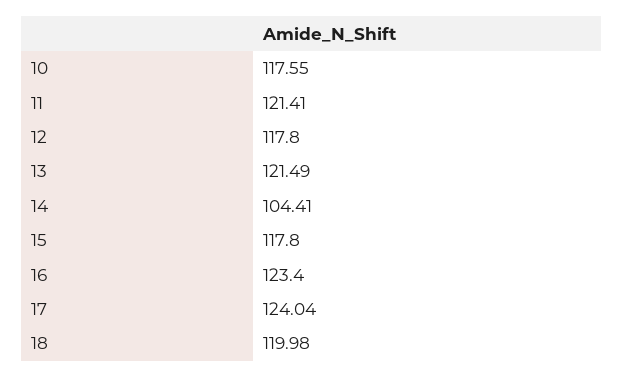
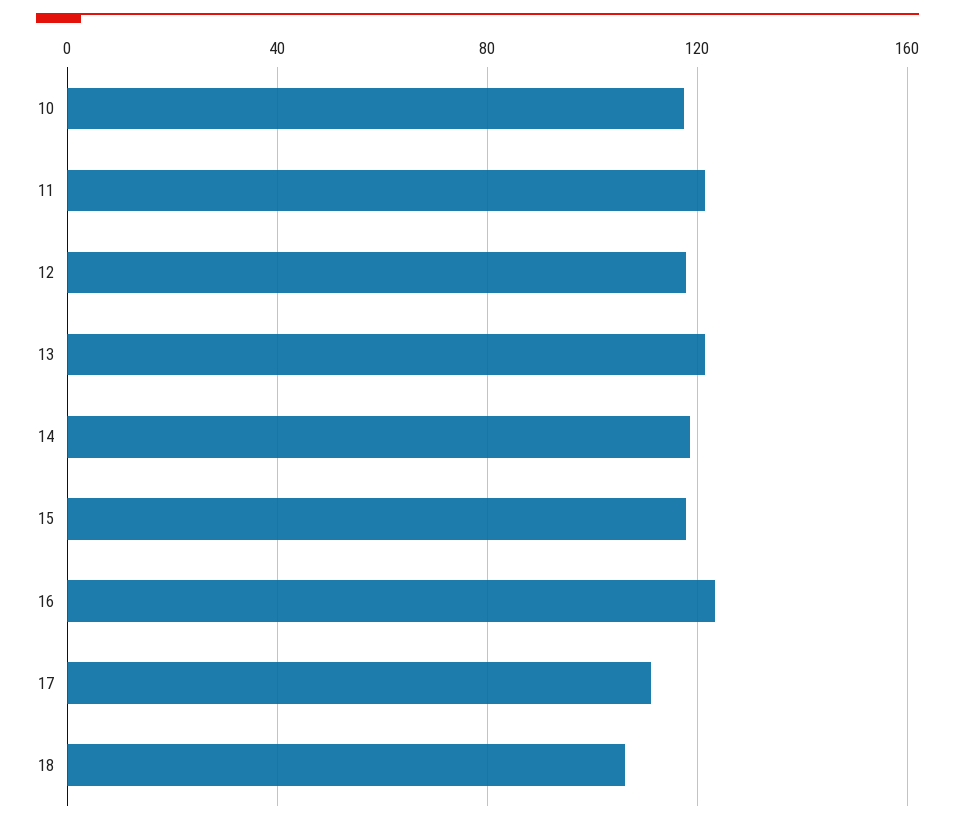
  {
    "10": 117.55,
    "11": 121.41,
    "12": 117.8,
    "13": 121.49,
-   "14": 104.41,
+   "14": 120,
    "15": 117.8,
    "16": 123.4,
-   "17": 124.04,
+   "17": 110,
-   "18": 119.98
+   "18": 105
  }

